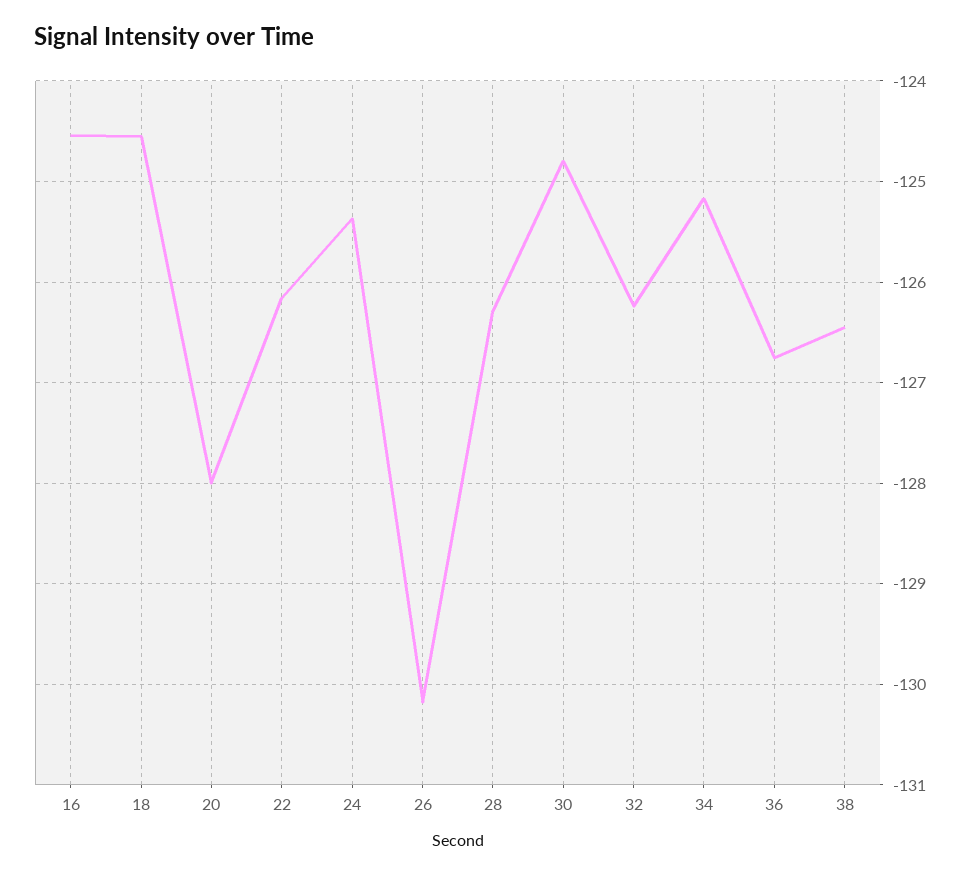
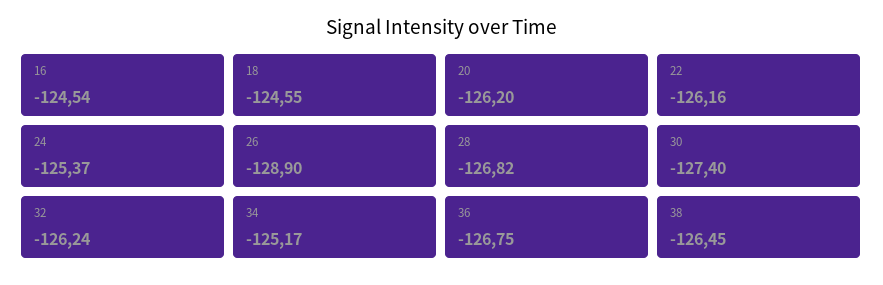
  {
    "16": -124.54,
    "18": -124.55,
-   "20": -128,
+   "20": -126.2,
    "22": -126.16,
    "24": -125.37,
-   "26": -130.2,
+   "26": -128.9,
-   "28": -126.3,
+   "28": -126.82,
-   "30": -124.8,
+   "30": -127.4,
    "32": -126.24,
    "34": -125.17,
    "36": -126.75,
    "38": -126.45
  }

